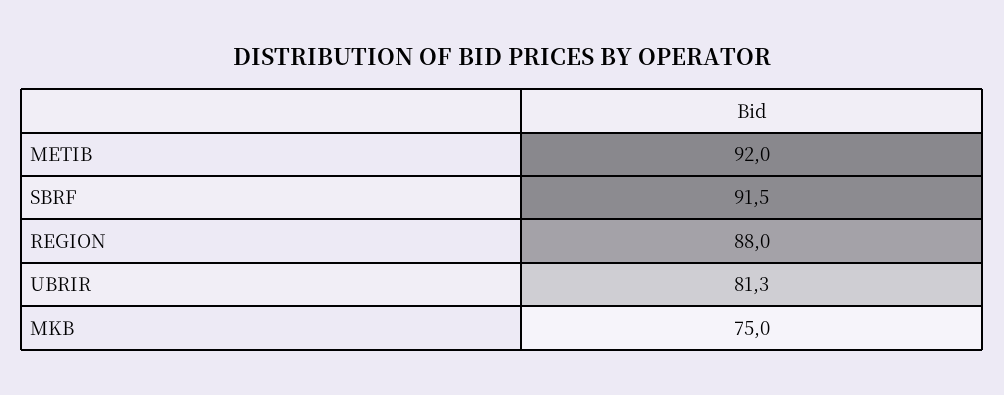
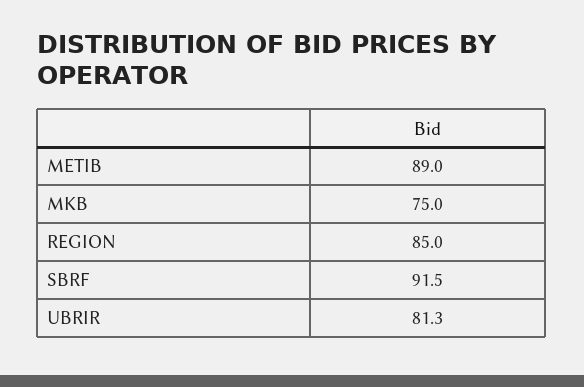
  {
-   "METIB": 92,
+   "METIB": 89,
    "SBRF": 91.5,
-   "REGION": 88,
+   "REGION": 85,
    "UBRIR": 81.3,
    "MKB": 75
  }

